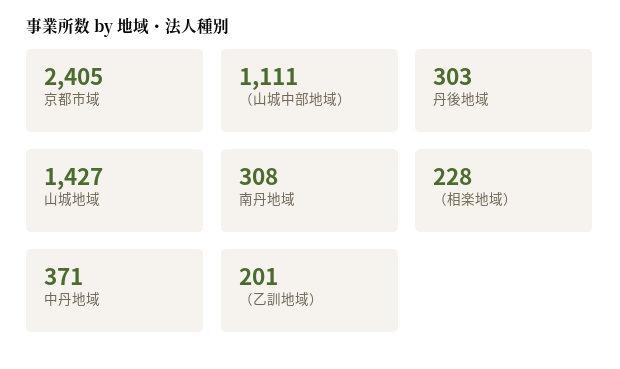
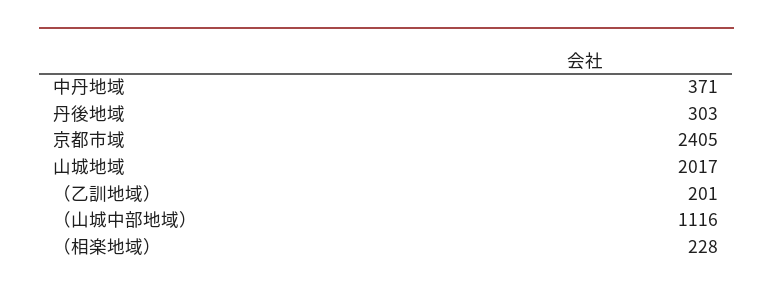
  {
    "京都市域": 2405,
-   "（山城中部地域）": 1111,
+   "（山城中部地域）": 1116,
    "丹後地域": 303,
-   "山城地域": 1427,
+   "山城地域": 2017,
-   "南丹地域": 308,
    "（相楽地域）": 228,
    "中丹地域": 371,
    "（乙訓地域）": 201
  }

